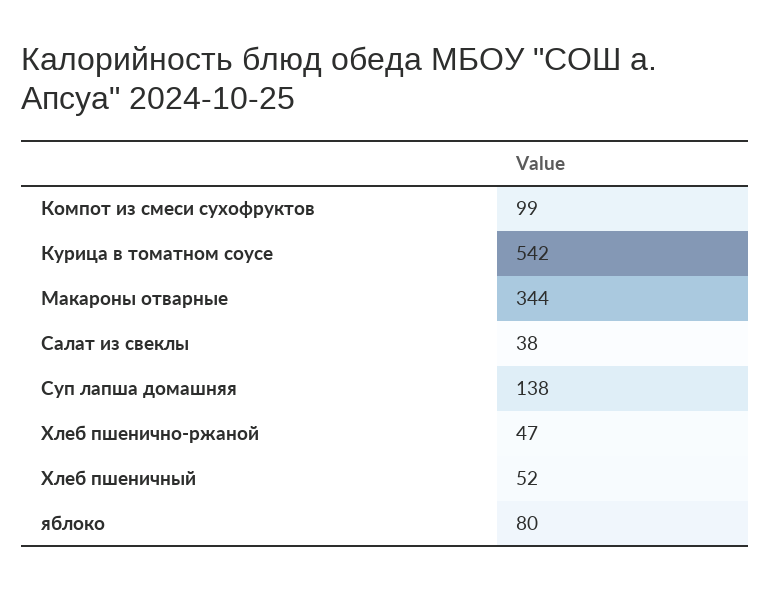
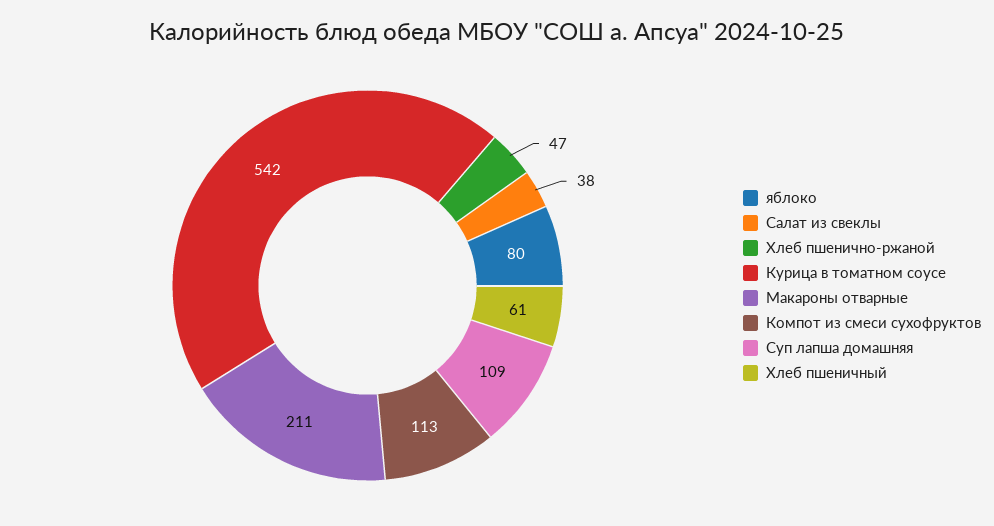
  {
-   "Компот из смеси сухофруктов": 99,
+   "Компот из смеси сухофруктов": 113,
    "Курица в томатном соусе": 542,
-   "Макароны отварные": 344,
+   "Макароны отварные": 211,
    "Салат из свеклы": 38,
-   "Суп лапша домашняя": 138,
+   "Суп лапша домашняя": 109,
    "Хлеб пшенично-ржаной": 47,
-   "Хлеб пшеничный": 52,
+   "Хлеб пшеничный": 61,
    "яблоко": 80
  }

